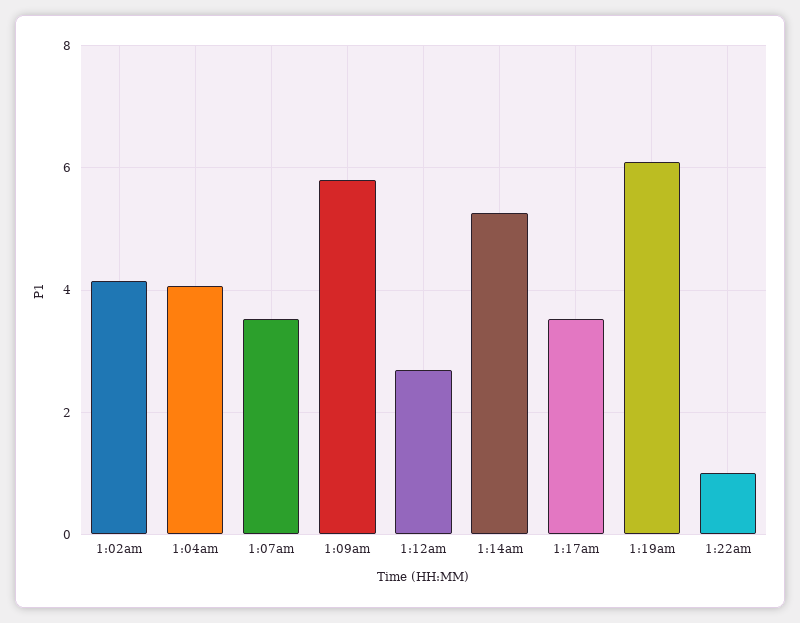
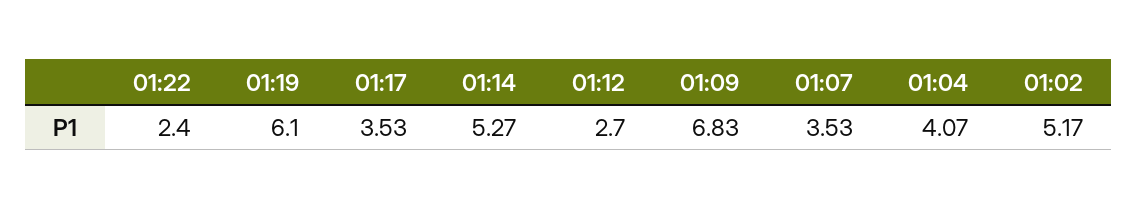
  {
-   "1:02am": 4.2,
+   "1:02am": 5.17,
    "1:04am": 4.07,
    "1:07am": 3.53,
-   "1:09am": 5.8,
+   "1:09am": 6.83,
    "1:12am": 2.7,
    "1:14am": 5.27,
    "1:17am": 3.53,
    "1:19am": 6.1,
-   "1:22am": 1
+   "1:22am": 2.4
  }

